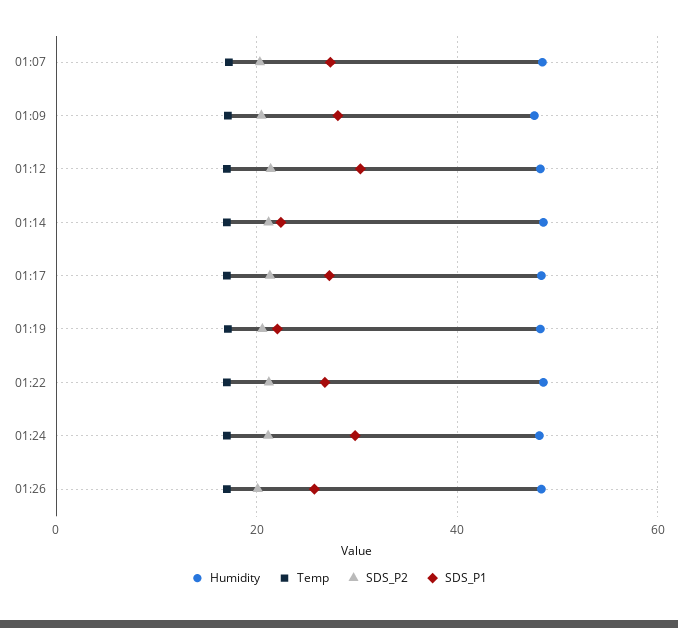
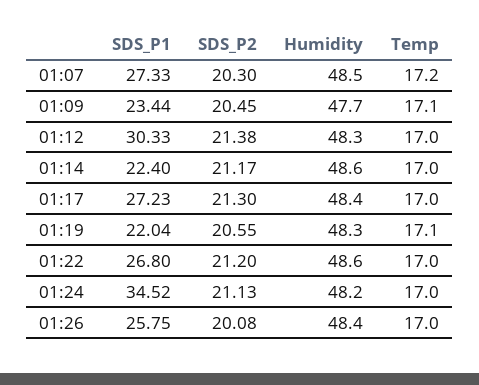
  {
    "Humidity": {
      "01:07": 48.5,
      "01:09": 47.7,
      "01:12": 48.3,
      "01:14": 48.6,
      "01:17": 48.4,
      "01:19": 48.3,
      "01:22": 48.6,
      "01:24": 48.2,
      "01:26": 48.4
    },
    "Temp": {
      "01:07": 17.2,
      "01:09": 17.1,
      "01:12": 17,
      "01:14": 17,
      "01:17": 17,
      "01:19": 17.1,
      "01:22": 17,
      "01:24": 17,
      "01:26": 17
    },
    "SDS_P2": {
      "01:07": 20.3,
      "01:09": 20.45,
      "01:12": 21.38,
      "01:14": 21.17,
      "01:17": 21.3,
      "01:19": 20.55,
      "01:22": 21.2,
      "01:24": 21.13,
      "01:26": 20.08
    },
    "SDS_P1": {
      "01:07": 27.33,
-     "01:09": 28,
+     "01:09": 23.44,
      "01:12": 30.33,
      "01:14": 22.4,
      "01:17": 27.23,
      "01:19": 22.04,
      "01:22": 26.8,
-     "01:24": 30,
+     "01:24": 34.52,
      "01:26": 25.75
    }
  }

